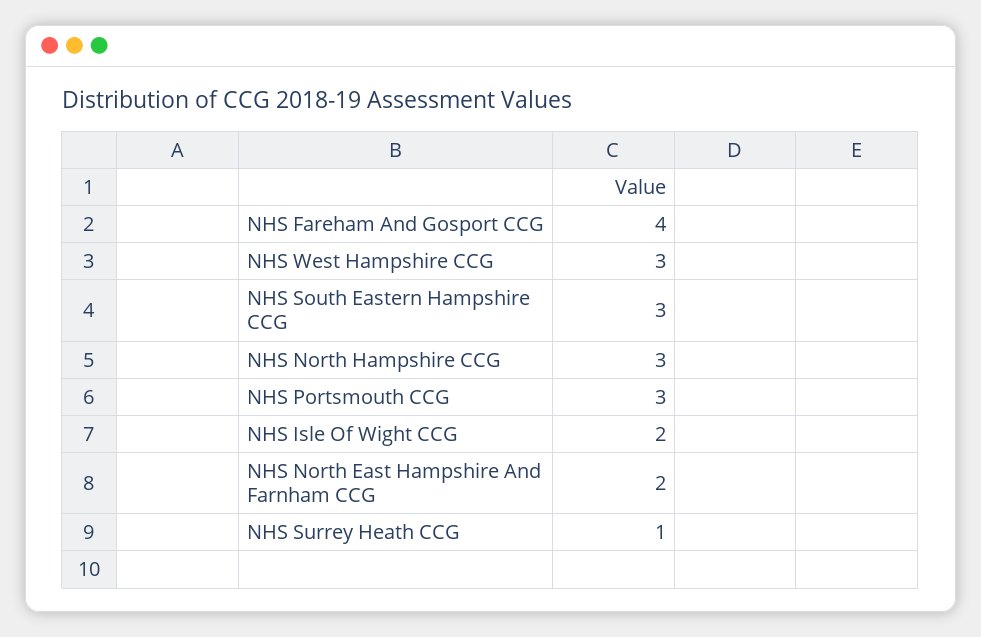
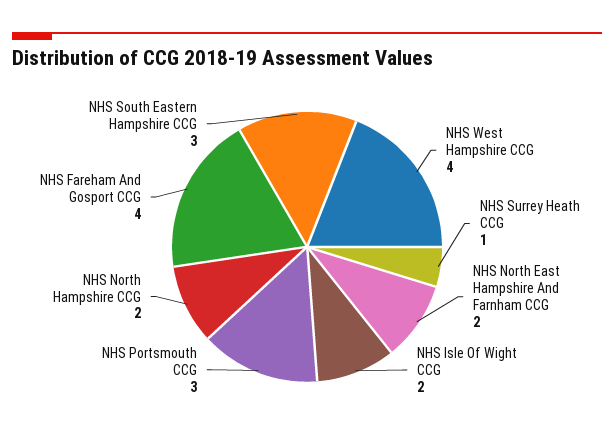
  {
    "NHS Fareham And Gosport CCG": 4,
-   "NHS West Hampshire CCG": 3,
+   "NHS West Hampshire CCG": 4,
    "NHS South Eastern Hampshire CCG": 3,
-   "NHS North Hampshire CCG": 3,
+   "NHS North Hampshire CCG": 2,
    "NHS Portsmouth CCG": 3,
    "NHS Isle Of Wight CCG": 2,
    "NHS North East Hampshire And Farnham CCG": 2,
    "NHS Surrey Heath CCG": 1
  }

